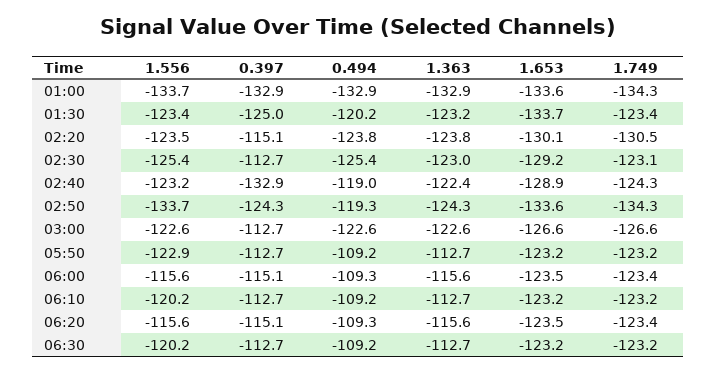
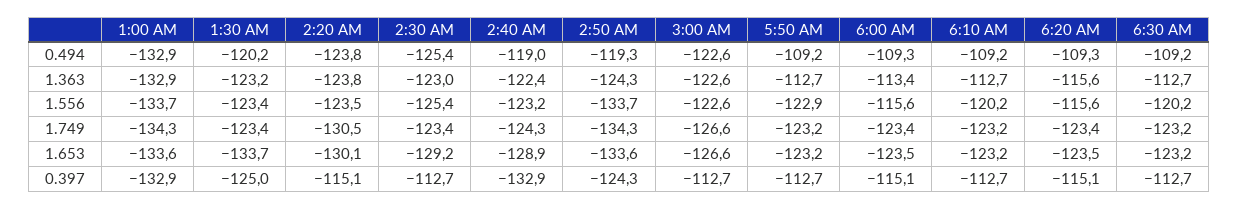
  {
    "1.556": {
      "01:00": -133.7,
      "01:30": -123.4,
      "02:20": -123.5,
      "02:30": -125.4,
      "02:40": -123.2,
      "02:50": -133.7,
      "03:00": -122.6,
      "05:50": -122.9,
      "06:00": -115.6,
      "06:10": -120.2,
      "06:20": -115.6,
      "06:30": -120.2
    },
    "0.397": {
      "01:00": -132.9,
      "01:30": -125,
      "02:20": -115.1,
      "02:30": -112.7,
      "02:40": -132.9,
      "02:50": -124.3,
      "03:00": -112.7,
      "05:50": -112.7,
      "06:00": -115.1,
      "06:10": -112.7,
      "06:20": -115.1,
      "06:30": -112.7
    },
    "0.494": {
      "01:00": -132.9,
      "01:30": -120.2,
      "02:20": -123.8,
      "02:30": -125.4,
      "02:40": -119,
      "02:50": -119.3,
      "03:00": -122.6,
      "05:50": -109.2,
      "06:00": -109.3,
      "06:10": -109.2,
      "06:20": -109.3,
      "06:30": -109.2
    },
    "1.363": {
      "01:00": -132.9,
      "01:30": -123.2,
      "02:20": -123.8,
      "02:30": -123,
      "02:40": -122.4,
      "02:50": -124.3,
      "03:00": -122.6,
      "05:50": -112.7,
-     "06:00": -115.6,
+     "06:00": -113.4,
      "06:10": -112.7,
      "06:20": -115.6,
      "06:30": -112.7
    },
    "1.653": {
      "01:00": -133.6,
      "01:30": -133.7,
      "02:20": -130.1,
      "02:30": -129.2,
      "02:40": -128.9,
      "02:50": -133.6,
      "03:00": -126.6,
      "05:50": -123.2,
      "06:00": -123.5,
      "06:10": -123.2,
      "06:20": -123.5,
      "06:30": -123.2
    },
    "1.749": {
      "01:00": -134.3,
      "01:30": -123.4,
      "02:20": -130.5,
-     "02:30": -123.1,
+     "02:30": -123.4,
      "02:40": -124.3,
      "02:50": -134.3,
      "03:00": -126.6,
      "05:50": -123.2,
      "06:00": -123.4,
      "06:10": -123.2,
      "06:20": -123.4,
      "06:30": -123.2
    }
  }

